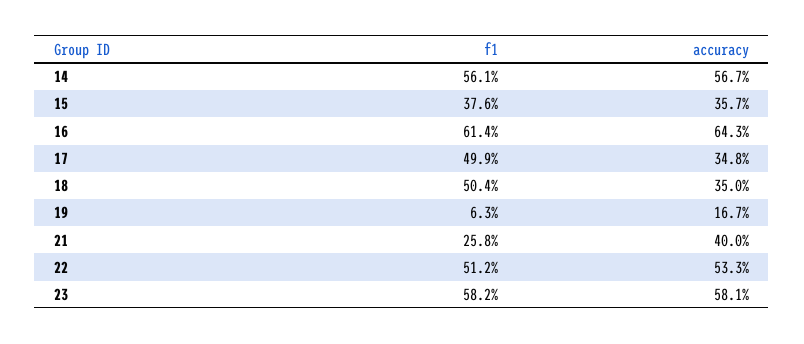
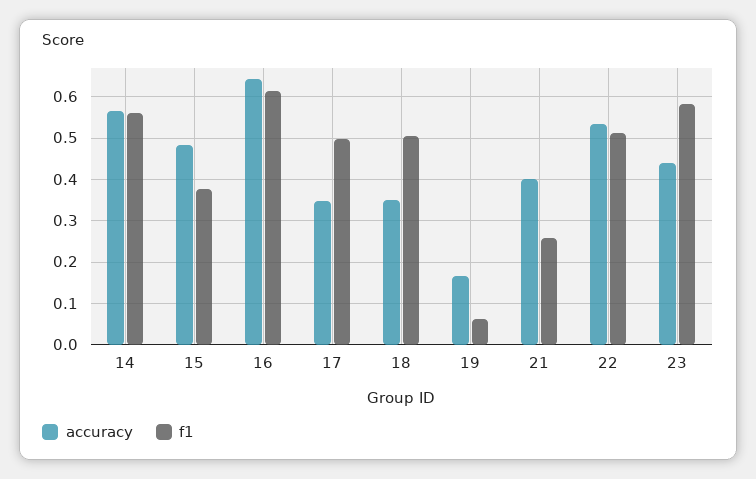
  {
    "f1": {
      "14": 0.561,
      "15": 0.376,
      "16": 0.614,
      "17": 0.499,
      "18": 0.504,
      "19": 0.063,
      "21": 0.258,
      "22": 0.512,
      "23": 0.582
    },
    "accuracy": {
      "14": 0.567,
-     "15": 0.357,
+     "15": 0.48,
      "16": 0.643,
      "17": 0.348,
      "18": 0.35,
      "19": 0.167,
      "21": 0.4,
      "22": 0.533,
-     "23": 0.581
+     "23": 0.44
    }
  }

